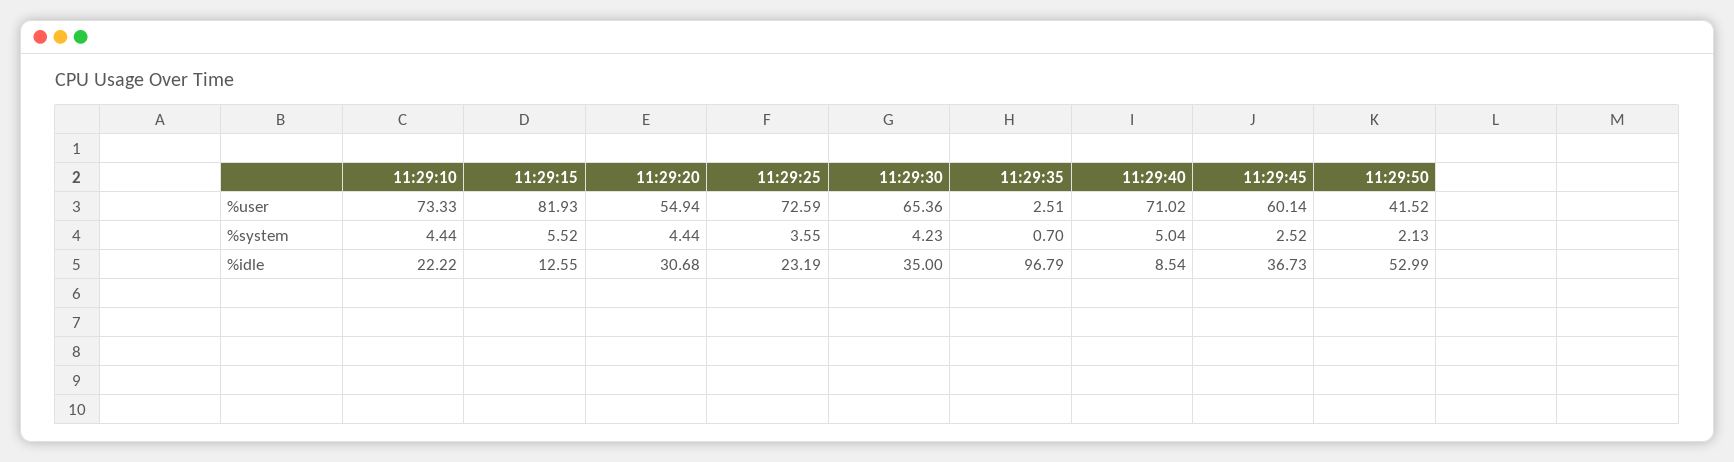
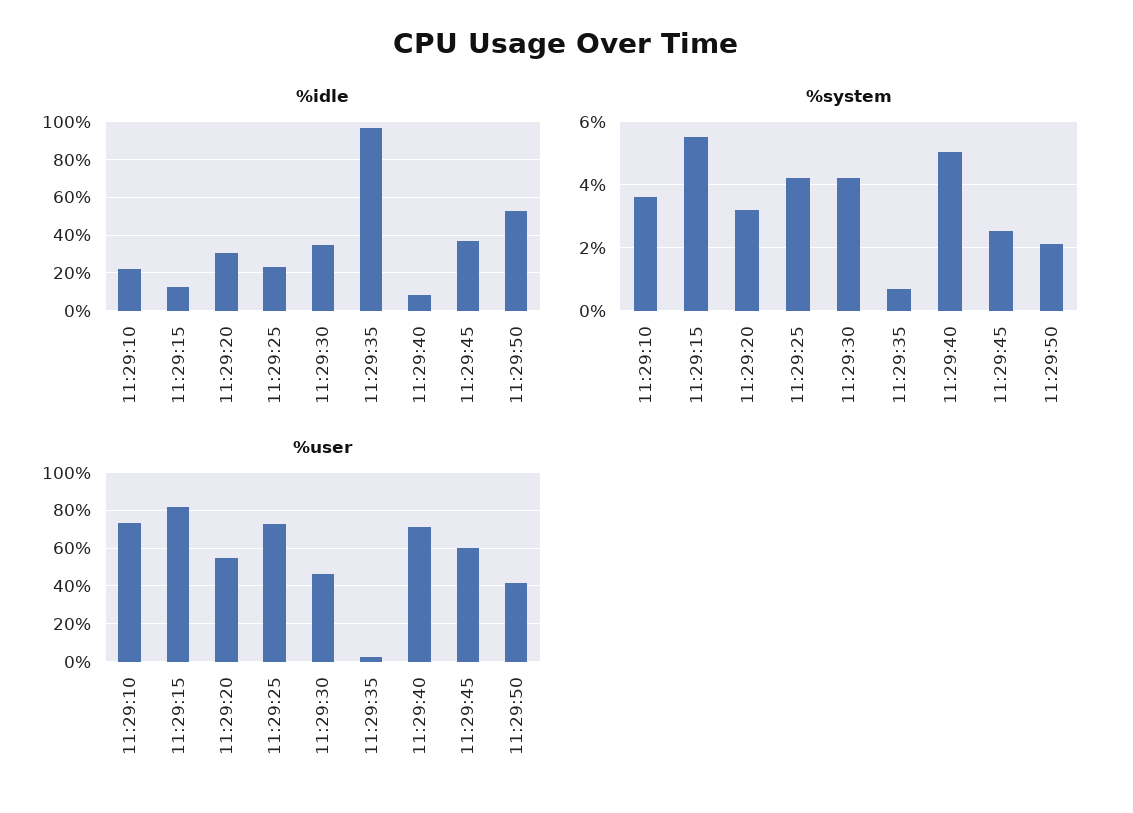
  {
    "%user": {
      "11:29:10": 73.33,
      "11:29:15": 81.93,
      "11:29:20": 54.94,
      "11:29:25": 72.59,
-     "11:29:30": 65.36,
+     "11:29:30": 45,
      "11:29:35": 2.51,
      "11:29:40": 71.02,
      "11:29:45": 60.14,
      "11:29:50": 41.52
    },
    "%system": {
-     "11:29:10": 4.44,
+     "11:29:10": 3.6,
      "11:29:15": 5.52,
-     "11:29:20": 4.44,
+     "11:29:20": 3.2,
-     "11:29:25": 3.55,
+     "11:29:25": 4.2,
      "11:29:30": 4.23,
      "11:29:35": 0.7,
      "11:29:40": 5.04,
      "11:29:45": 2.52,
      "11:29:50": 2.13
    },
    "%idle": {
      "11:29:10": 22.22,
      "11:29:15": 12.55,
      "11:29:20": 30.68,
      "11:29:25": 23.19,
      "11:29:30": 35,
      "11:29:35": 96.79,
      "11:29:40": 8.54,
      "11:29:45": 36.73,
      "11:29:50": 52.99
    }
  }

